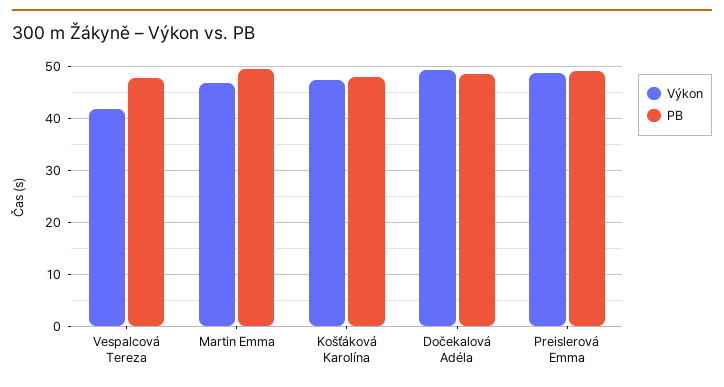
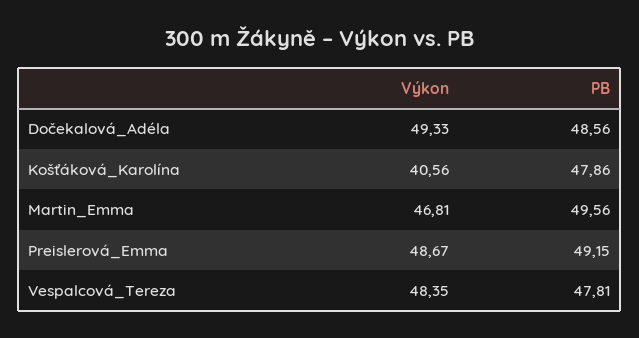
  {
    "Výkon": {
-     "Vespalcová Tereza": 42,
+     "Vespalcová Tereza": 48.35,
      "Martin Emma": 46.81,
-     "Košťáková Karolína": 48,
+     "Košťáková Karolína": 40.56,
      "Dočekalová Adéla": 49.33,
      "Preislerová Emma": 48.67
    },
    "PB": {
      "Vespalcová Tereza": 47.81,
      "Martin Emma": 49.56,
      "Košťáková Karolína": 47.86,
      "Dočekalová Adéla": 48.56,
      "Preislerová Emma": 49.15
    }
  }

